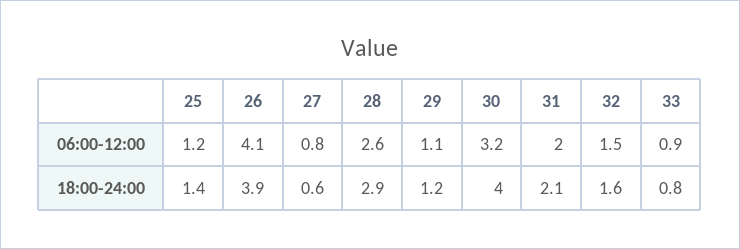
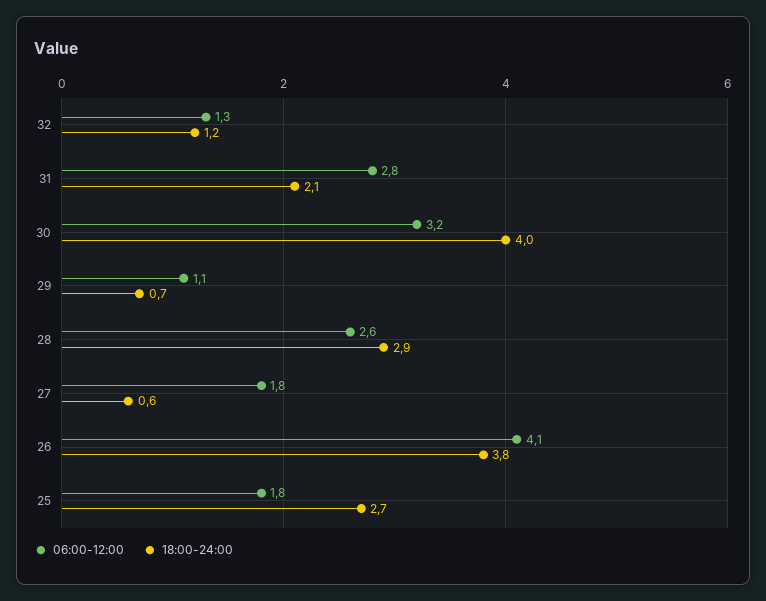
  {
    "06:00-12:00": {
-     "25": 1.2,
+     "25": 1.8,
      "26": 4.1,
-     "27": 0.8,
+     "27": 1.8,
      "28": 2.6,
      "29": 1.1,
      "30": 3.2,
-     "31": 2,
+     "31": 2.8,
-     "32": 1.5,
+     "32": 1.3
-     "33": 0.9
    },
    "18:00-24:00": {
-     "25": 1.4,
+     "25": 2.7,
-     "26": 3.9,
+     "26": 3.8,
      "27": 0.6,
      "28": 2.9,
-     "29": 1.2,
+     "29": 0.7,
      "30": 4,
      "31": 2.1,
-     "32": 1.6,
+     "32": 1.2
-     "33": 0.8
    }
  }

